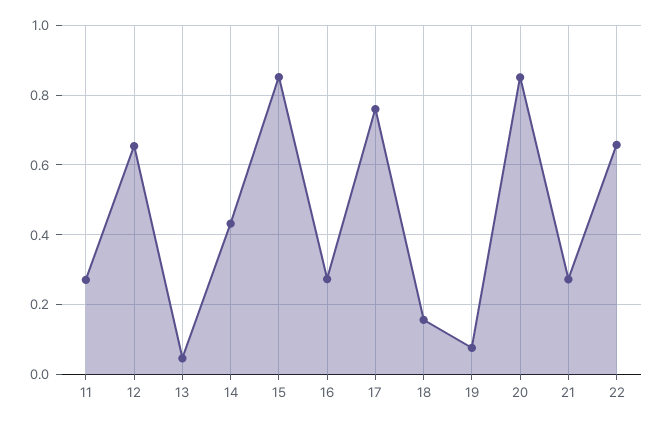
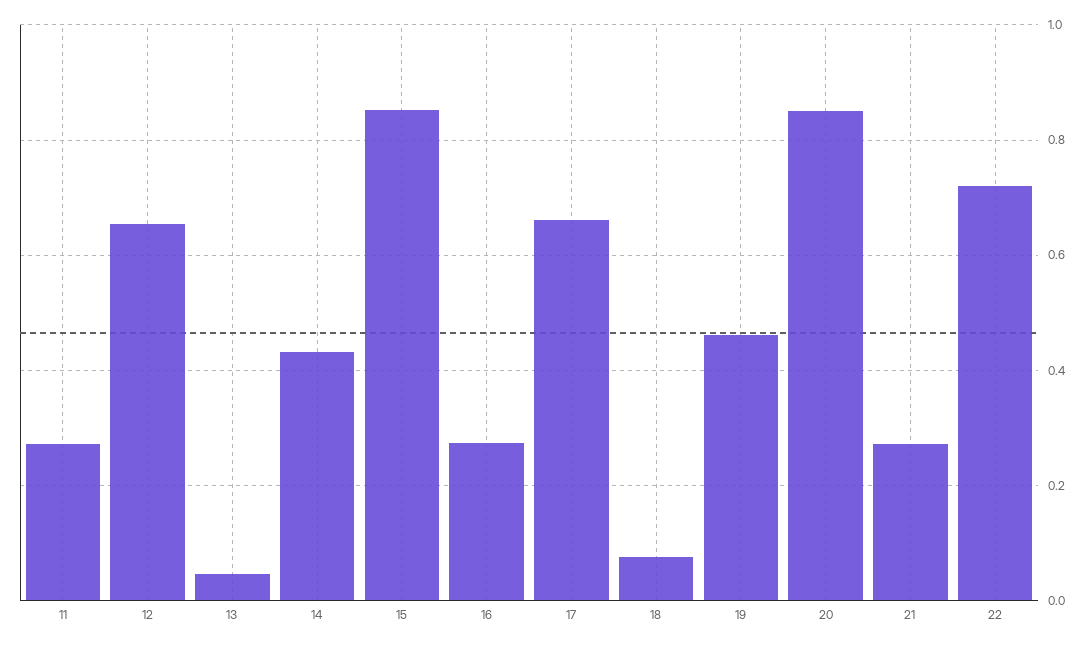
  {
    "11": 0.28,
    "12": 0.66,
    "13": 0.04,
    "14": 0.44,
    "15": 0.86,
    "16": 0.28,
-   "17": 0.76,
+   "17": 0.66,
-   "18": 0.16,
+   "18": 0.08,
-   "19": 0.08,
+   "19": 0.46,
    "20": 0.86,
    "21": 0.28,
-   "22": 0.66
+   "22": 0.72
  }

